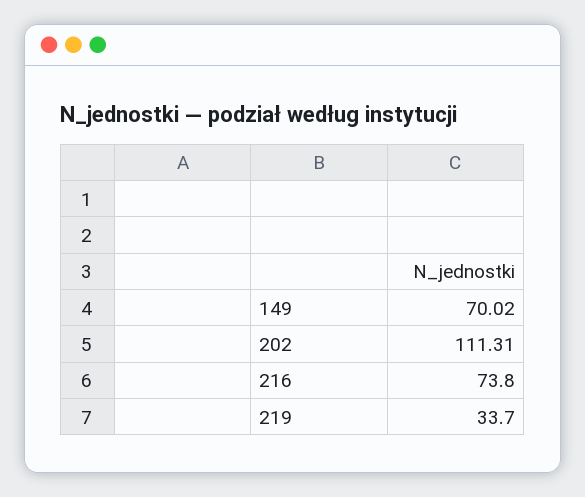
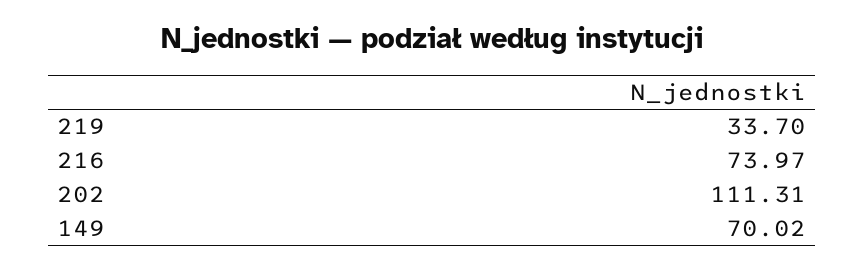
  {
    "149": 70.02,
    "202": 111.31,
-   "216": 73.8,
+   "216": 73.97,
    "219": 33.7
  }

